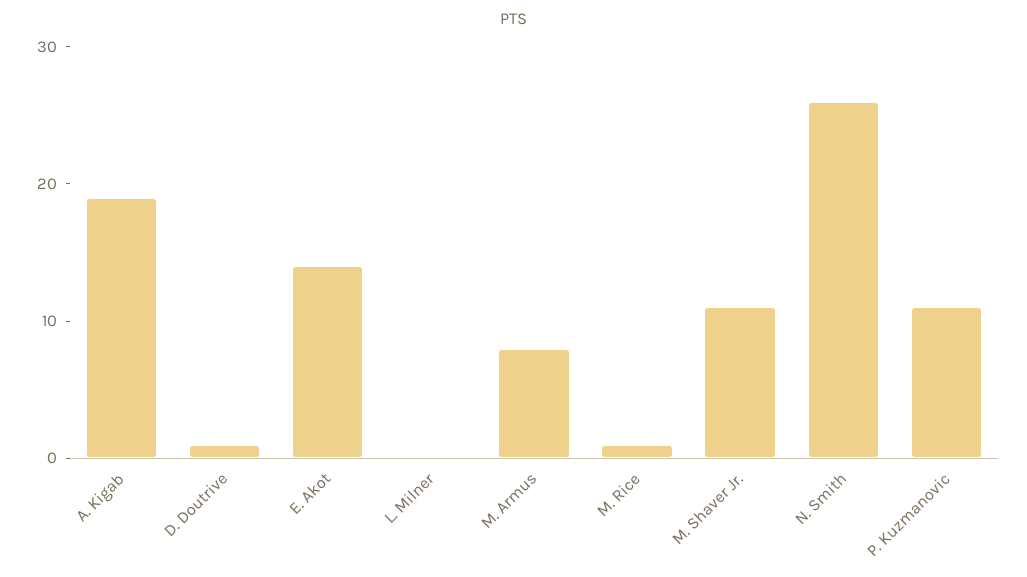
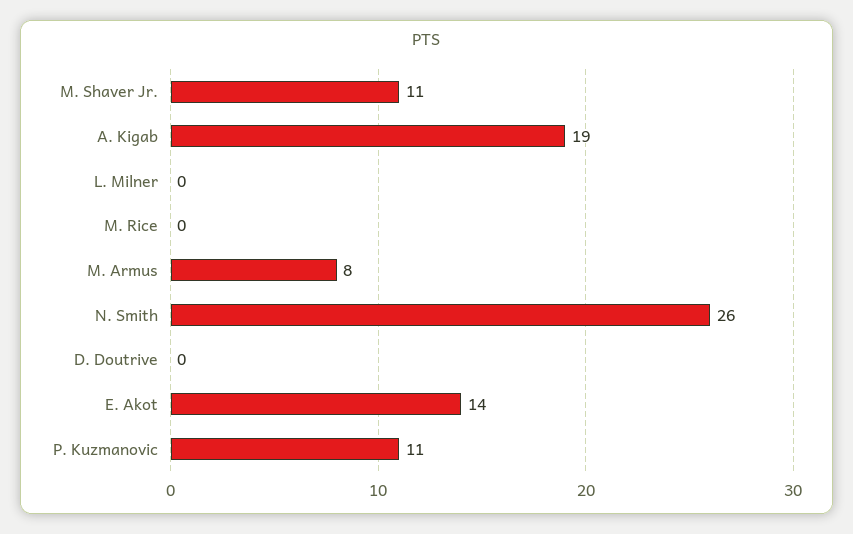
  {
    "A. Kigab": 19,
-   "D. Doutrive": 1,
+   "D. Doutrive": 0,
    "E. Akot": 14,
    "L. Milner": 0,
    "M. Armus": 8,
-   "M. Rice": 1,
+   "M. Rice": 0,
    "M. Shaver Jr.": 11,
    "N. Smith": 26,
    "P. Kuzmanovic": 11
  }

